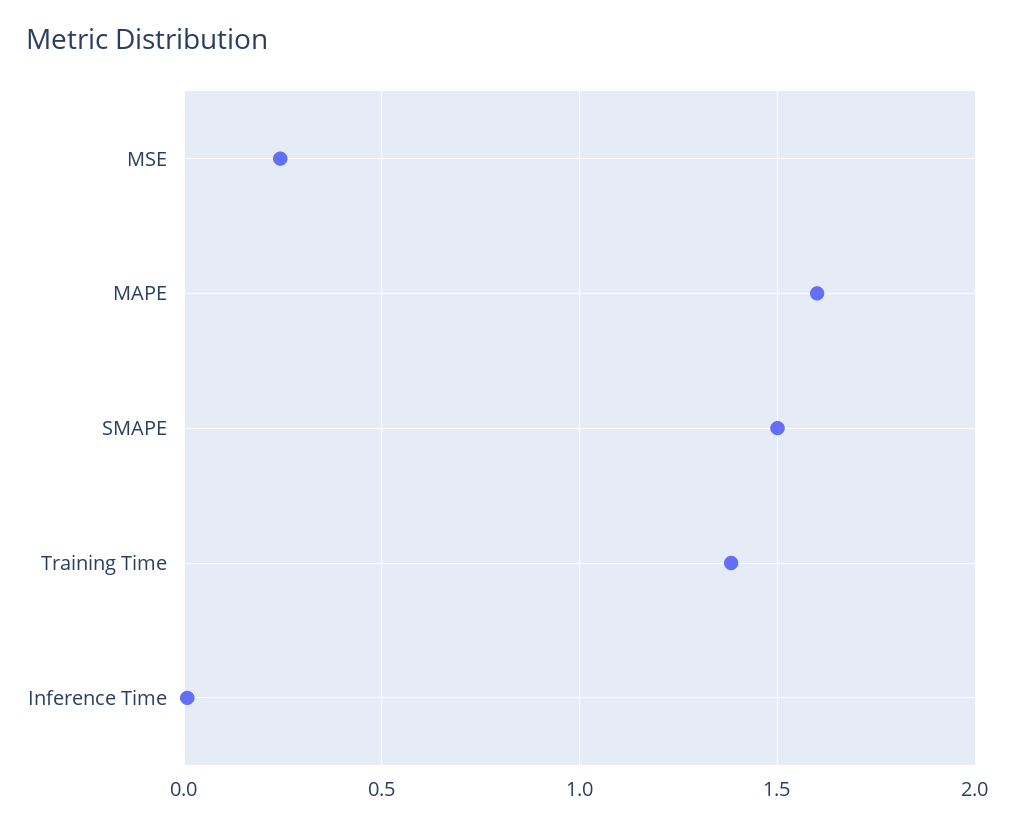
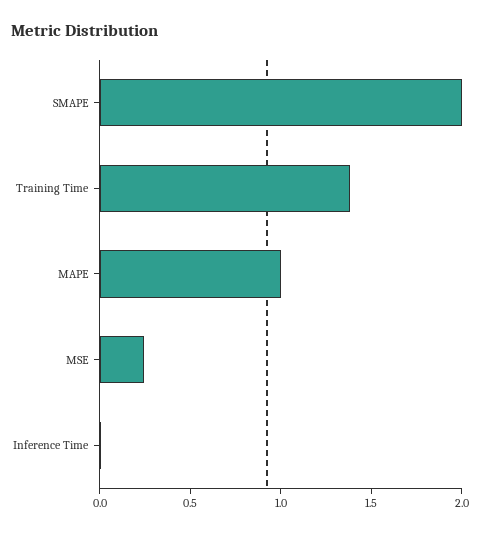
  {
    "MSE": 0.25,
-   "MAPE": 1.6,
+   "MAPE": 1,
-   "SMAPE": 1.5,
+   "SMAPE": 2,
    "Training Time": 1.4,
    "Inference Time": 0
  }

